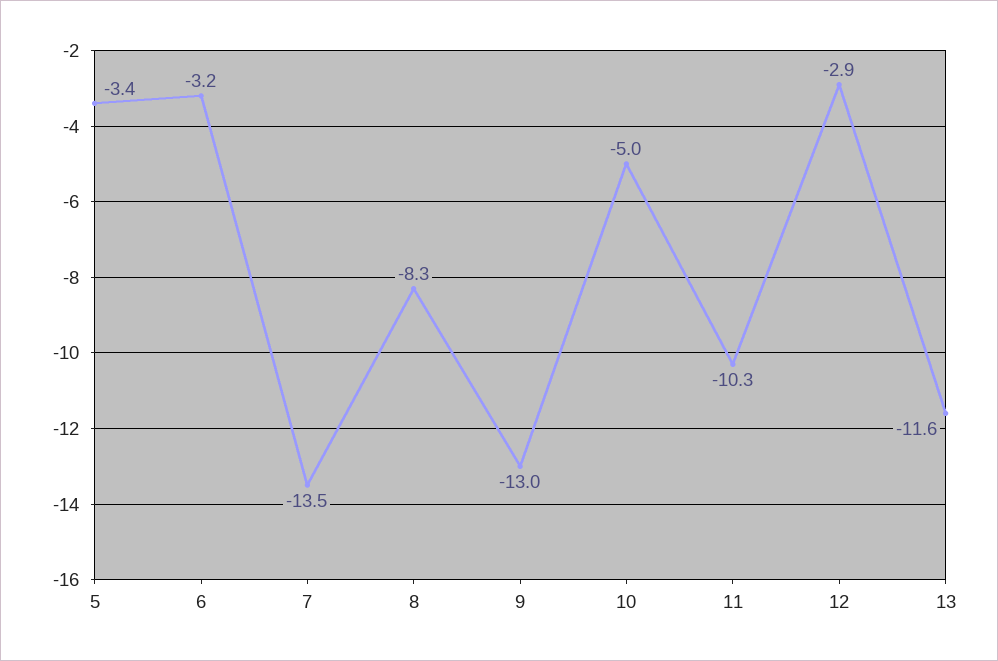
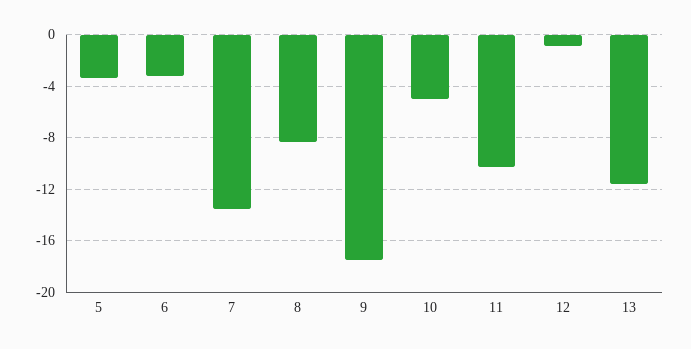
  {
    "5": -3.4,
    "6": -3.2,
    "7": -13.5,
    "8": -8.3,
-   "9": -13,
+   "9": -17.5,
    "10": -5,
    "11": -10.3,
-   "12": -2.9,
+   "12": -1,
    "13": -11.6
  }

